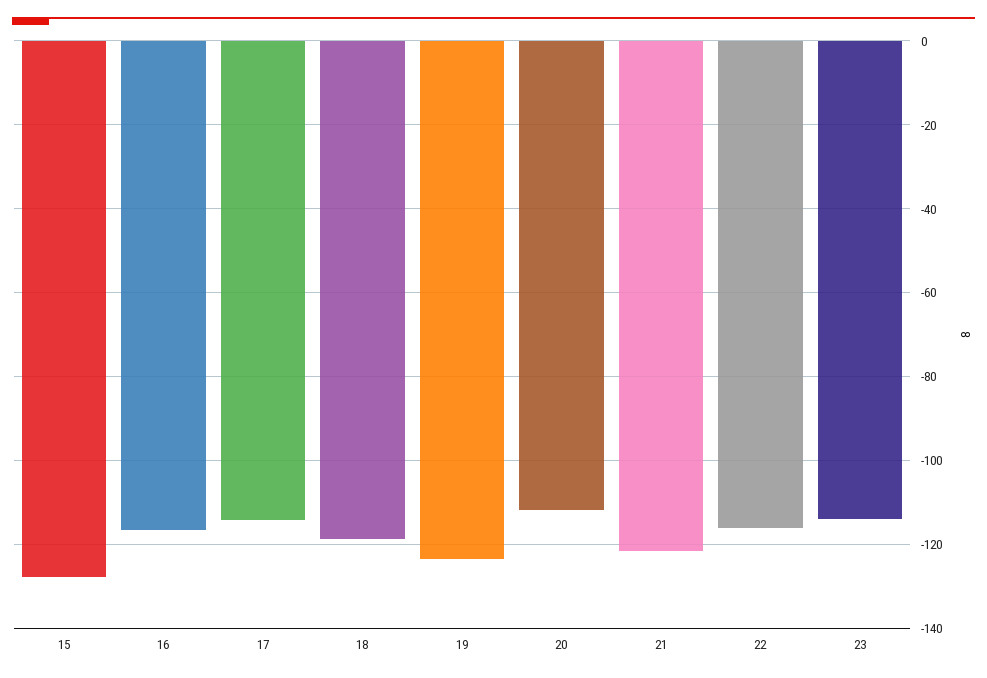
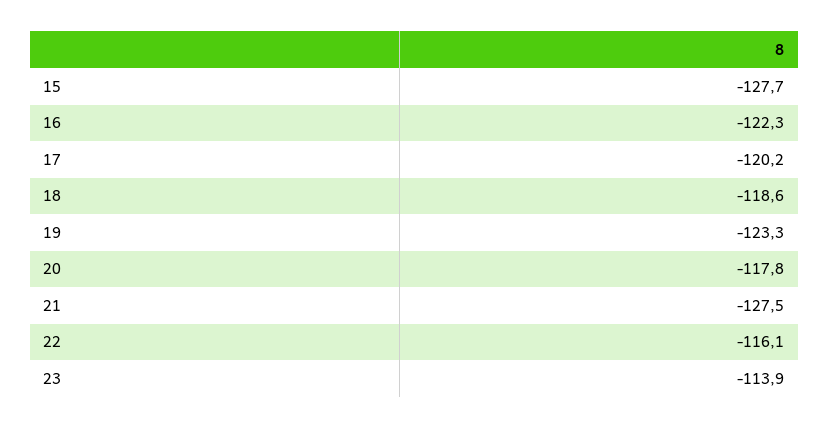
  {
    "15": -127.7,
-   "16": -116,
+   "16": -122.3,
-   "17": -114,
+   "17": -120.2,
    "18": -118.6,
    "19": -123.3,
-   "20": -112,
+   "20": -117.8,
-   "21": -122,
+   "21": -127.5,
    "22": -116.1,
    "23": -113.9
  }

